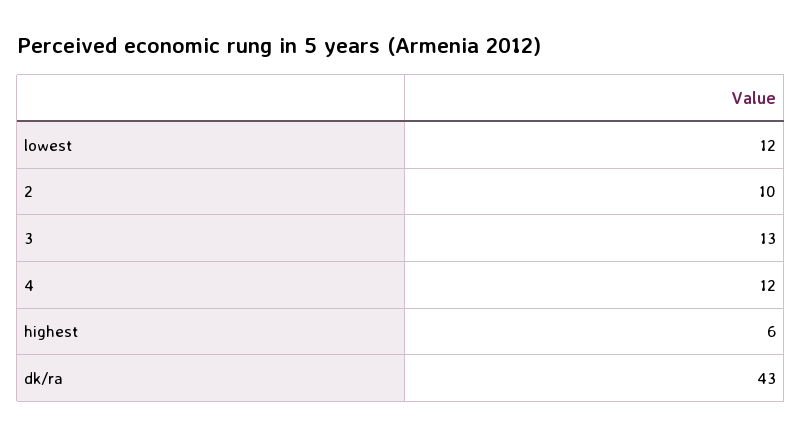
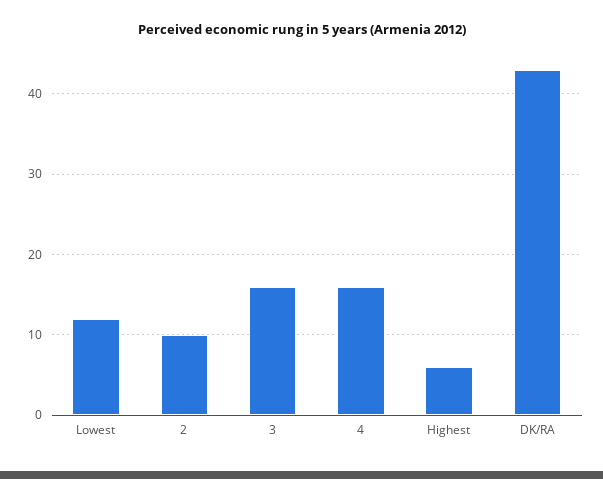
  {
    "lowest": 12,
    "2": 10,
-   "3": 13,
+   "3": 16,
-   "4": 12,
+   "4": 16,
    "highest": 6,
    "dk/ra": 43
  }

